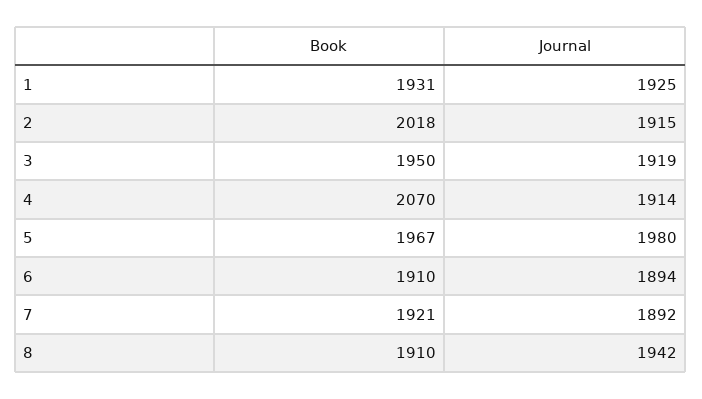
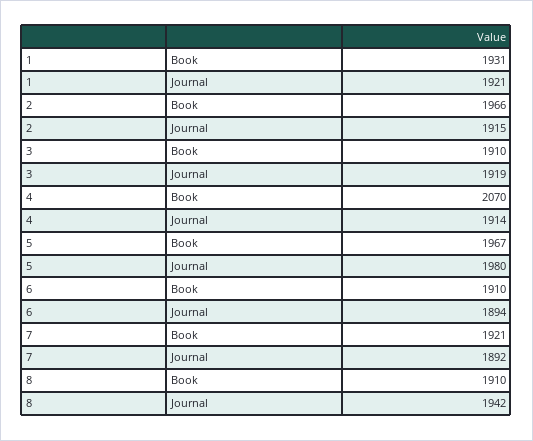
  {
    "Book": {
      "1": 1931,
-     "2": 2018,
+     "2": 1966,
-     "3": 1950,
+     "3": 1910,
      "4": 2070,
      "5": 1967,
      "6": 1910,
      "7": 1921,
      "8": 1910
    },
    "Journal": {
-     "1": 1925,
+     "1": 1921,
      "2": 1915,
      "3": 1919,
      "4": 1914,
      "5": 1980,
      "6": 1894,
      "7": 1892,
      "8": 1942
    }
  }

